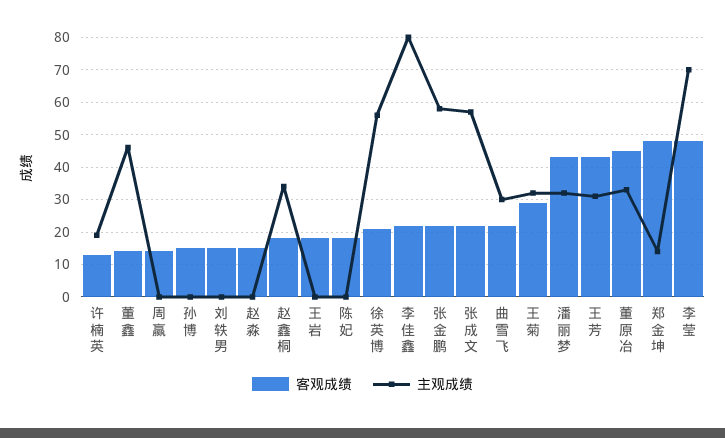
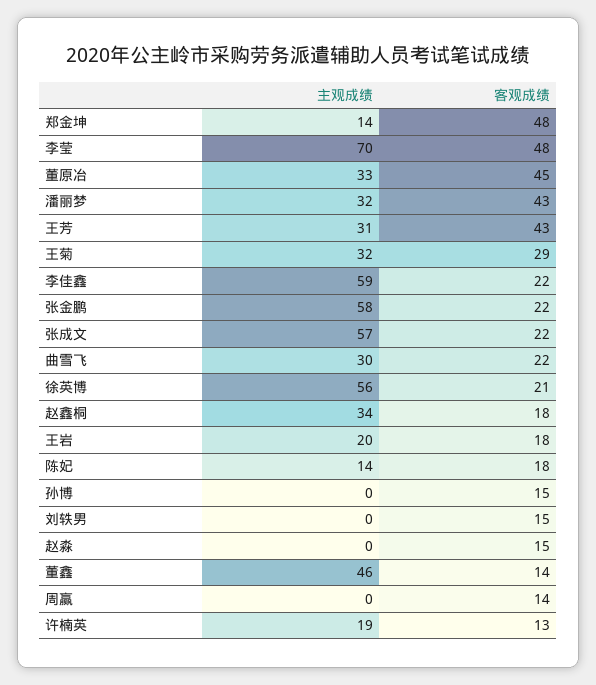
  {
    "客观成绩": {
      "许楠英": 13,
      "董鑫": 14,
      "周赢": 14,
      "孙博": 15,
      "刘轶男": 15,
      "赵淼": 15,
      "赵鑫桐": 18,
      "王岩": 18,
      "陈妃": 18,
      "徐英博": 21,
      "李佳鑫": 22,
      "张金鹏": 22,
      "张成文": 22,
      "曲雪飞": 22,
      "王菊": 29,
      "潘丽梦": 43,
      "王芳": 43,
      "董原冶": 45,
      "郑金坤": 48,
      "李莹": 48
    },
    "主观成绩": {
      "许楠英": 19,
      "董鑫": 46,
      "周赢": 0,
      "孙博": 0,
      "刘轶男": 0,
      "赵淼": 0,
      "赵鑫桐": 34,
-     "王岩": 0,
+     "王岩": 20,
-     "陈妃": 0,
+     "陈妃": 14,
      "徐英博": 56,
-     "李佳鑫": 80,
+     "李佳鑫": 59,
      "张金鹏": 58,
      "张成文": 57,
      "曲雪飞": 30,
      "王菊": 32,
      "潘丽梦": 32,
      "王芳": 31,
      "董原冶": 33,
      "郑金坤": 14,
      "李莹": 70
    }
  }

